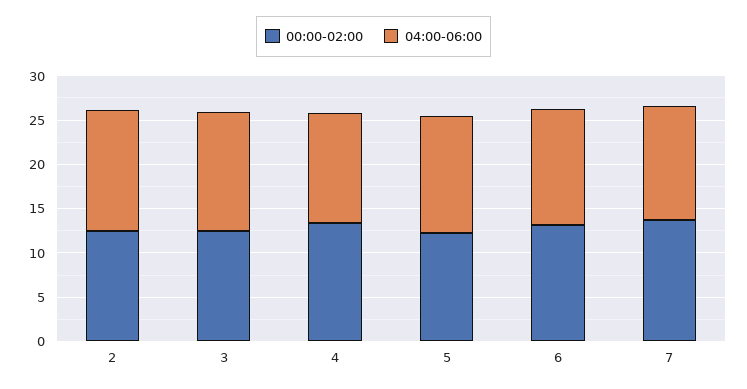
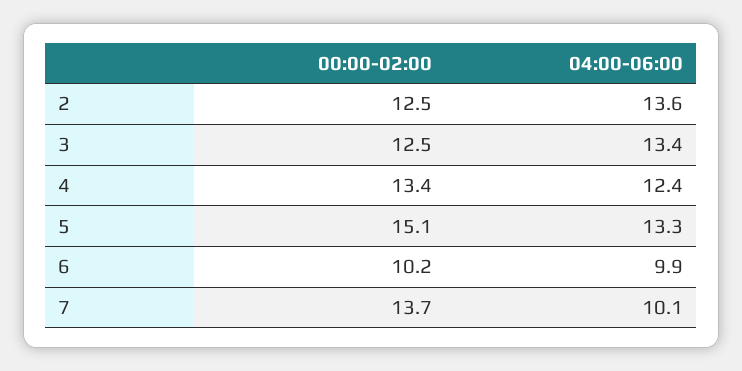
  {
    "00:00-02:00": {
      "2": 12.5,
      "3": 12.5,
      "4": 13.4,
-     "5": 12,
+     "5": 15.1,
-     "6": 13,
+     "6": 10.2,
      "7": 13.7
    },
    "04:00-06:00": {
      "2": 13.6,
      "3": 13.4,
      "4": 12.4,
      "5": 13.3,
-     "6": 13,
+     "6": 9.9,
-     "7": 13
+     "7": 10.1
    }
  }

